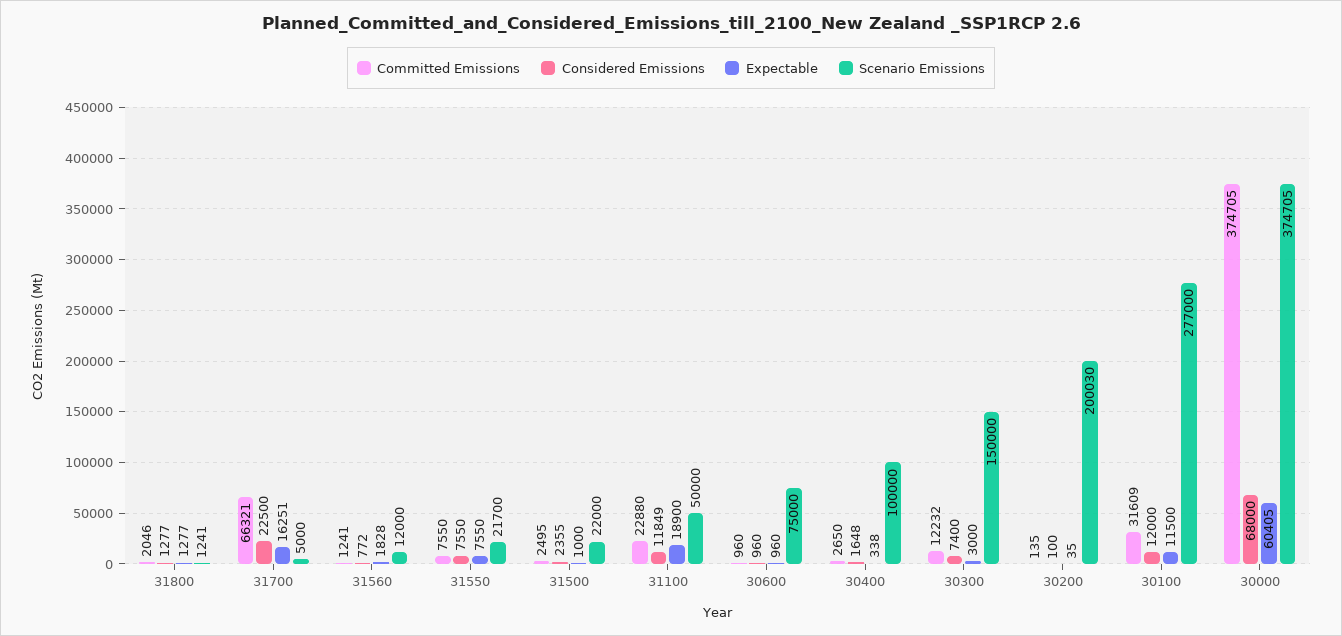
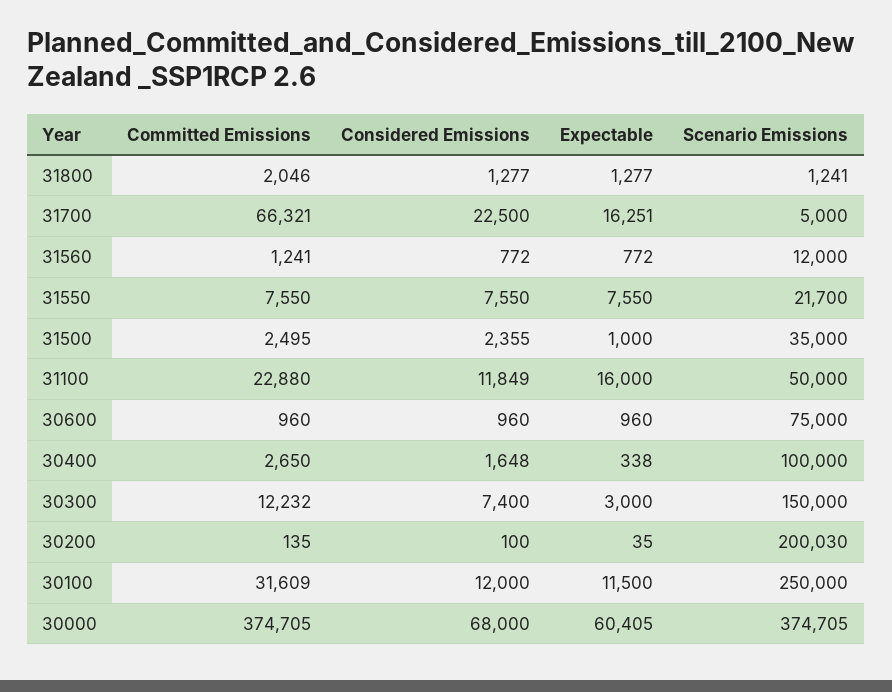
  {
    "Committed Emissions": {
      "31800": 2046,
      "31700": 66321,
      "31560": 1241,
      "31550": 7550,
      "31500": 2495,
      "31100": 22880,
      "30600": 960,
      "30400": 2650,
      "30300": 12232,
      "30200": 135,
      "30100": 31609,
      "30000": 374705
    },
    "Considered Emissions": {
      "31800": 1277,
      "31700": 22500,
      "31560": 772,
      "31550": 7550,
      "31500": 2355,
      "31100": 11849,
      "30600": 960,
      "30400": 1648,
      "30300": 7400,
      "30200": 100,
      "30100": 12000,
      "30000": 68000
    },
    "Expectable": {
      "31800": 1277,
      "31700": 16251,
-     "31560": 1828,
+     "31560": 772,
      "31550": 7550,
      "31500": 1000,
-     "31100": 18900,
+     "31100": 16000,
      "30600": 960,
      "30400": 338,
      "30300": 3000,
      "30200": 35,
      "30100": 11500,
      "30000": 60405
    },
    "Scenario Emissions": {
      "31800": 1241,
      "31700": 5000,
      "31560": 12000,
      "31550": 21700,
-     "31500": 22000,
+     "31500": 35000,
      "31100": 50000,
      "30600": 75000,
      "30400": 100000,
      "30300": 150000,
      "30200": 200030,
-     "30100": 277000,
+     "30100": 250000,
      "30000": 374705
    }
  }

